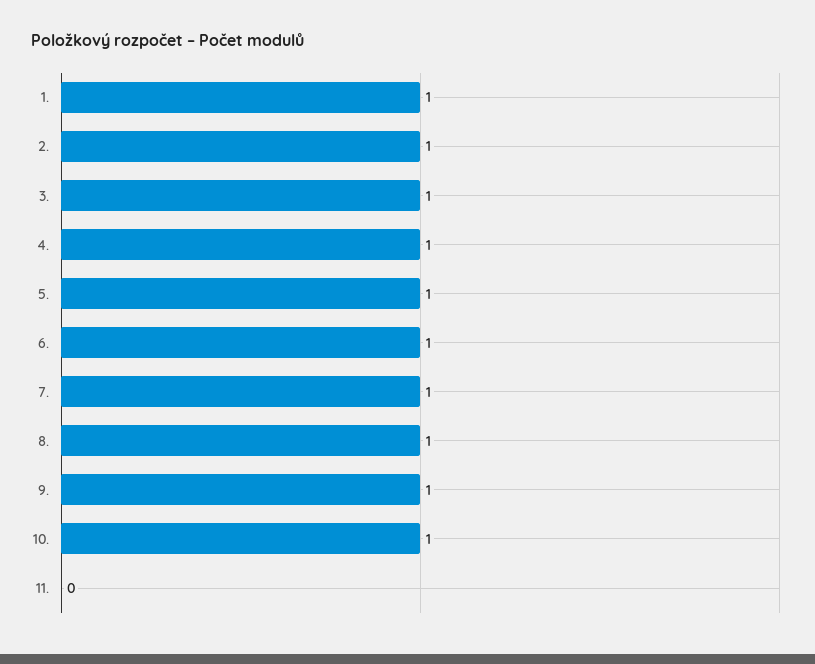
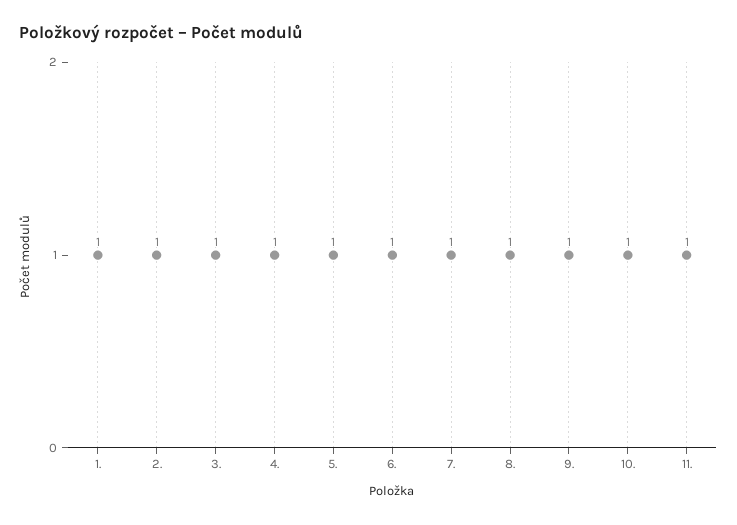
  {
    "1.": 1,
    "2.": 1,
    "3.": 1,
    "4.": 1,
    "5.": 1,
    "6.": 1,
    "7.": 1,
    "8.": 1,
    "9.": 1,
    "10.": 1,
-   "11.": 0
+   "11.": 1
  }

